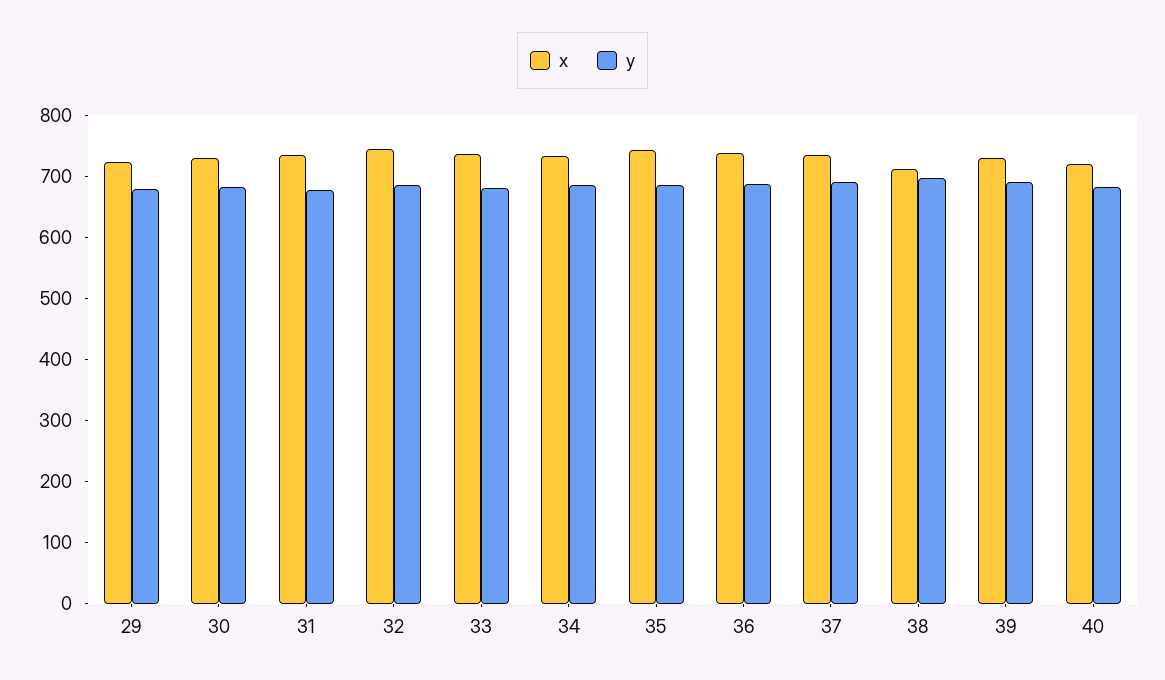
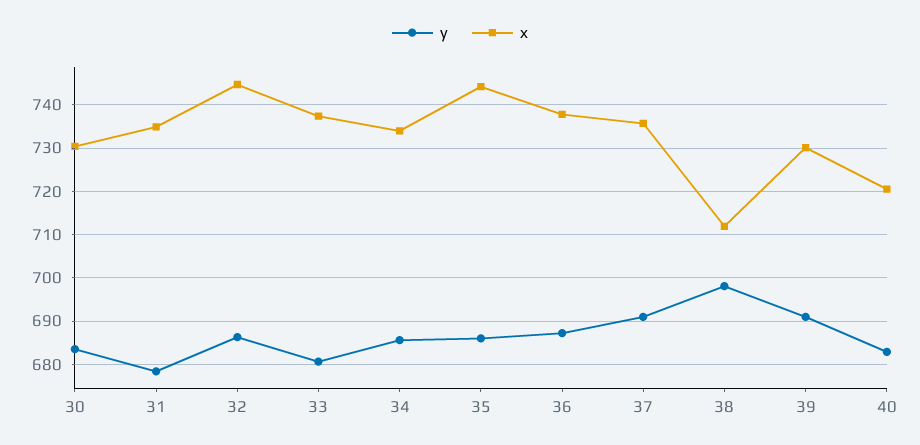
  {
    "x": {
-     "29": 720,
      "30": 730,
      "31": 734,
      "32": 744,
      "33": 738,
      "34": 734,
      "35": 744,
      "36": 738,
      "37": 736,
      "38": 712,
      "39": 730,
      "40": 720
    },
    "y": {
-     "29": 680,
      "30": 684,
      "31": 678,
      "32": 686,
      "33": 680,
      "34": 686,
      "35": 686,
      "36": 688,
      "37": 692,
      "38": 698,
      "39": 692,
      "40": 682
    }
  }

